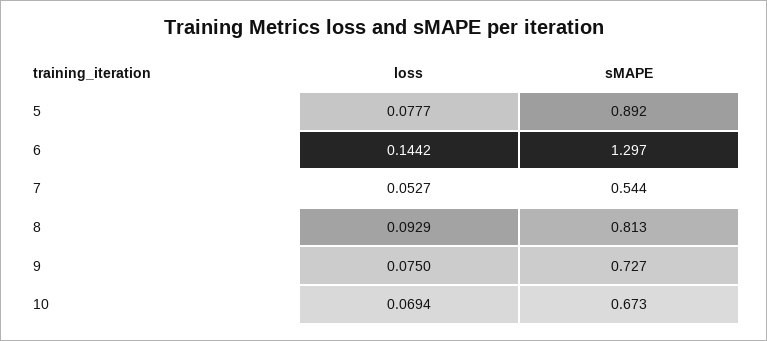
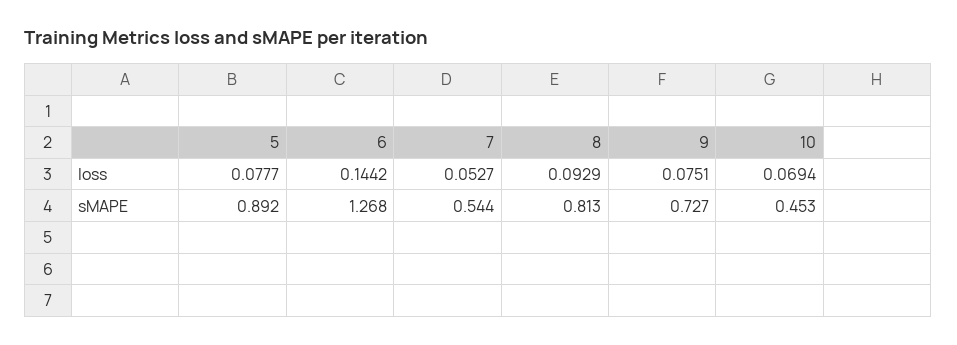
  {
    "loss": {
      "5": 0.0777,
      "6": 0.1442,
      "7": 0.0527,
      "8": 0.0929,
-     "9": 0.075,
+     "9": 0.0751,
      "10": 0.0694
    },
    "sMAPE": {
      "5": 0.892,
-     "6": 1.297,
+     "6": 1.268,
      "7": 0.544,
      "8": 0.813,
      "9": 0.727,
-     "10": 0.673
+     "10": 0.453
    }
  }

